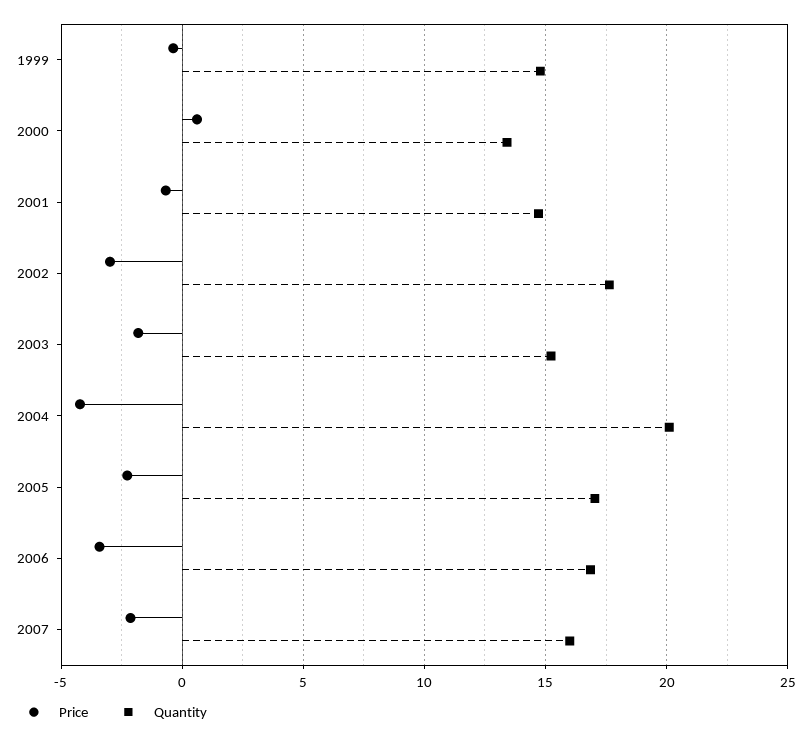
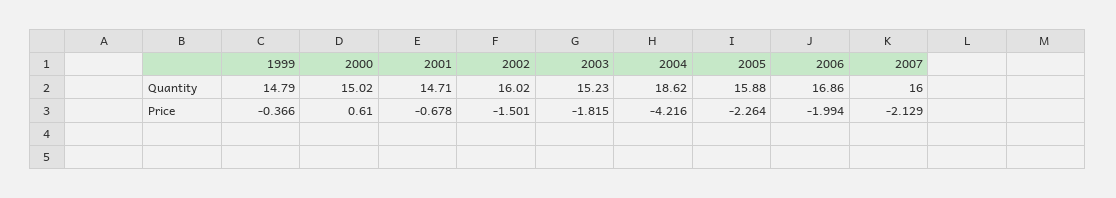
  {
    "Price": {
      "1999": -0.366,
      "2000": 0.61,
      "2001": -0.678,
-     "2002": -3,
+     "2002": -1.501,
      "2003": -1.815,
      "2004": -4.216,
      "2005": -2.264,
-     "2006": -3.5,
+     "2006": -1.994,
      "2007": -2.129
    },
    "Quantity": {
      "1999": 14.79,
-     "2000": 13.5,
+     "2000": 15.02,
      "2001": 14.71,
-     "2002": 17.5,
+     "2002": 16.02,
      "2003": 15.23,
-     "2004": 20,
+     "2004": 18.62,
-     "2005": 17,
+     "2005": 15.88,
      "2006": 16.86,
      "2007": 16
    }
  }

